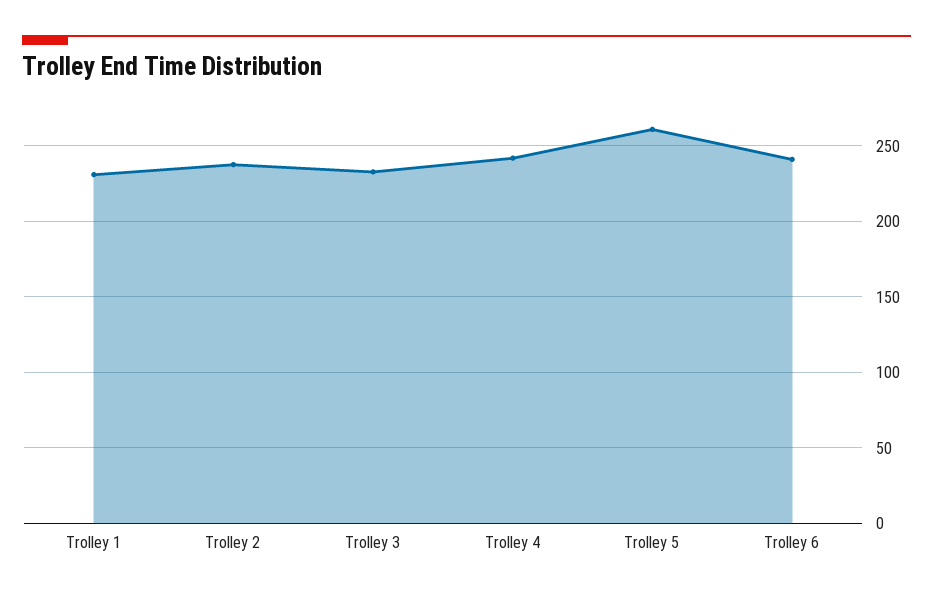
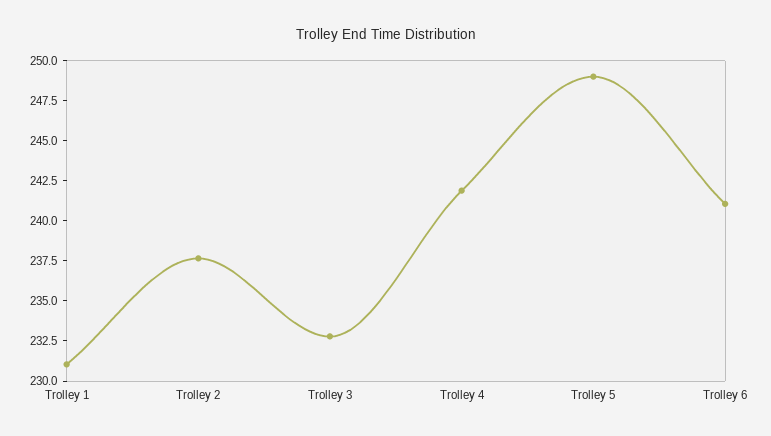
  {
    "Trolley 1": 231,
    "Trolley 2": 237.5,
    "Trolley 3": 233,
    "Trolley 4": 242,
-   "Trolley 5": 260,
+   "Trolley 5": 249,
    "Trolley 6": 241
  }

